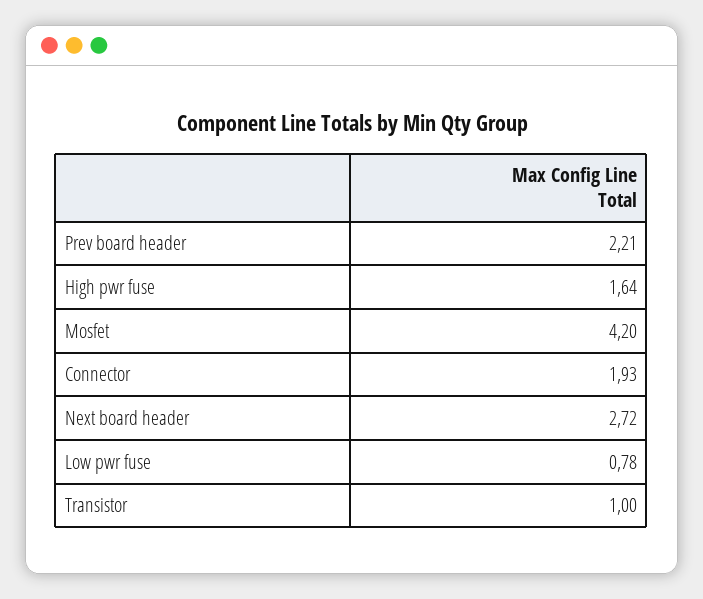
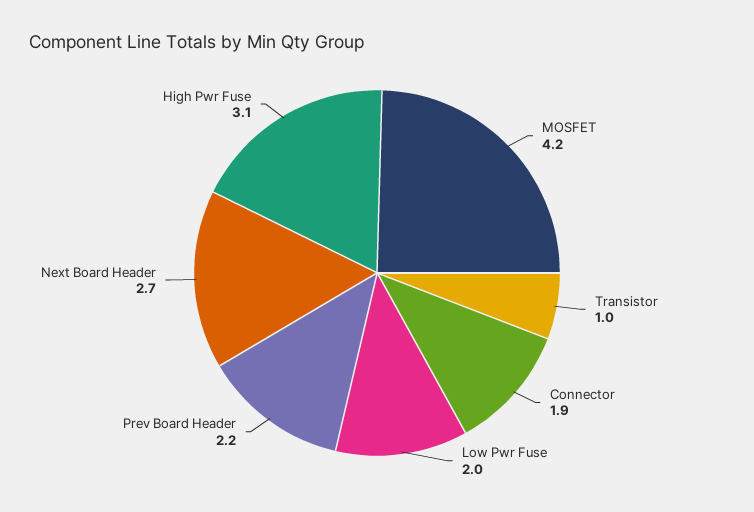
  {
    "Prev board header": 2.21,
-   "High pwr fuse": 1.64,
+   "High pwr fuse": 3.1,
    "Mosfet": 4.2,
    "Connector": 1.93,
    "Next board header": 2.72,
-   "Low pwr fuse": 0.78,
+   "Low pwr fuse": 2,
    "Transistor": 1
  }

